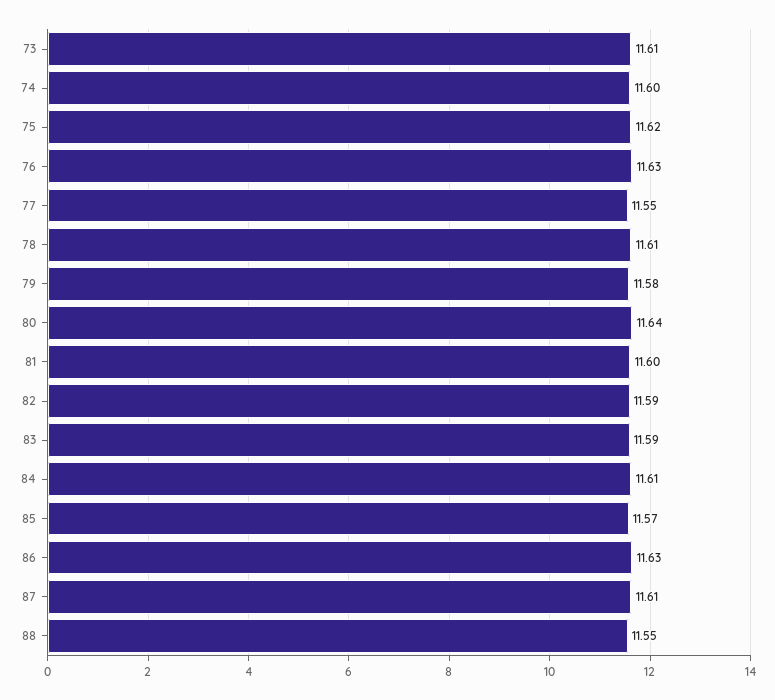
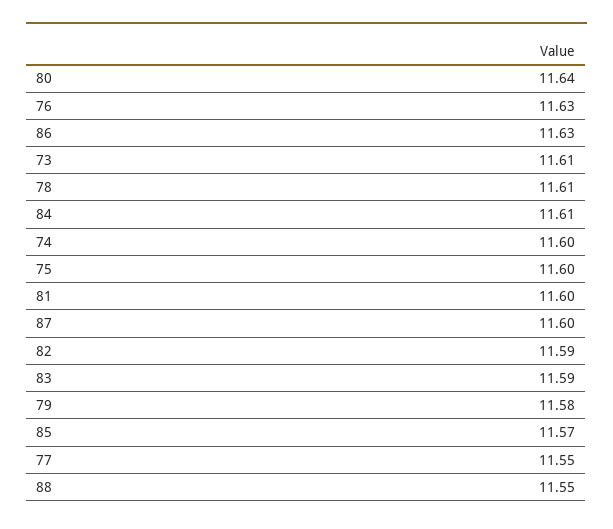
  {
    "73": 11.61,
    "74": 11.6,
-   "75": 11.62,
+   "75": 11.6,
    "76": 11.63,
    "77": 11.55,
    "78": 11.61,
    "79": 11.58,
    "80": 11.64,
    "81": 11.6,
    "82": 11.59,
    "83": 11.59,
    "84": 11.61,
    "85": 11.57,
    "86": 11.63,
-   "87": 11.61,
+   "87": 11.6,
    "88": 11.55
  }

